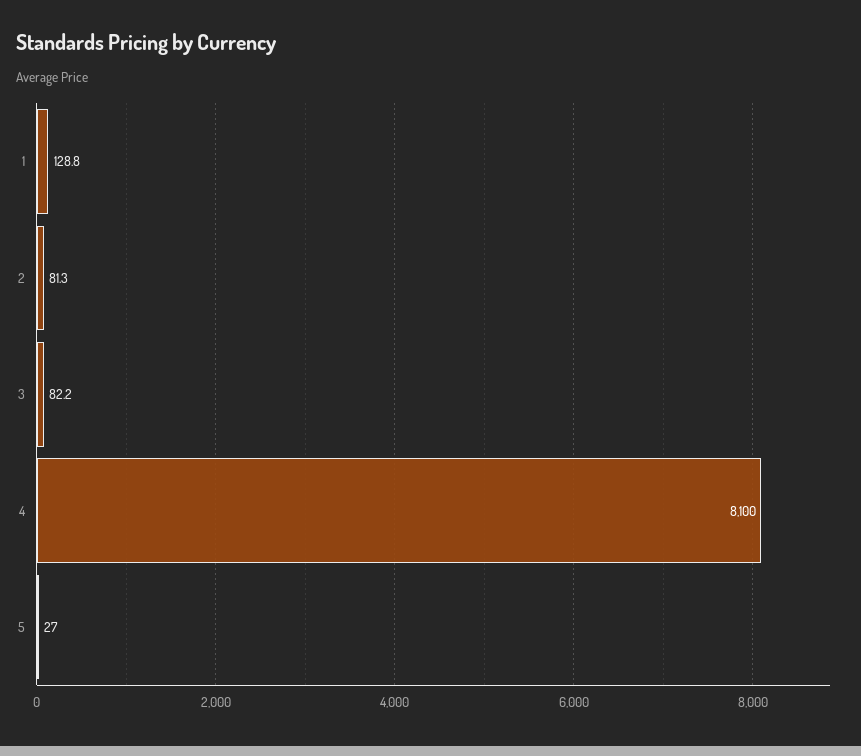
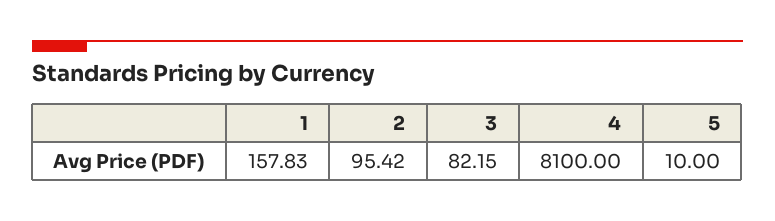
  {
-   "1": 128.8,
+   "1": 157.83,
-   "2": 81.3,
+   "2": 95.42,
    "3": 82.15,
    "4": 8100,
-   "5": 27
+   "5": 10
  }

